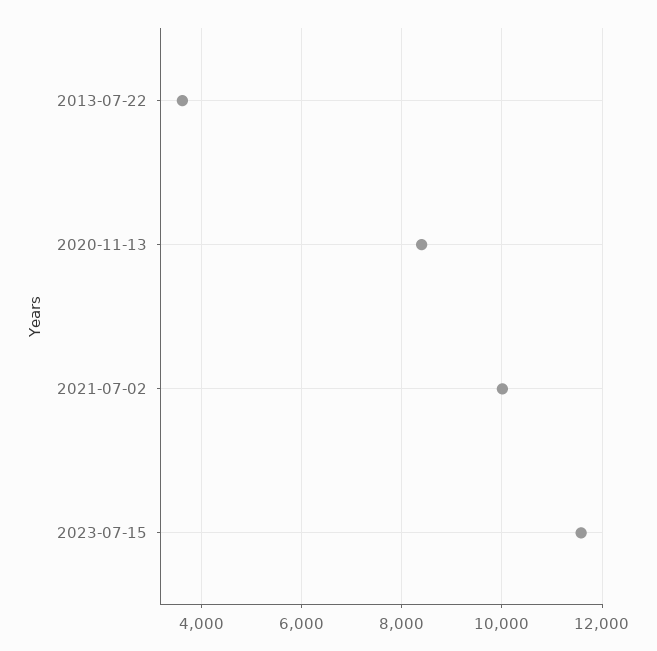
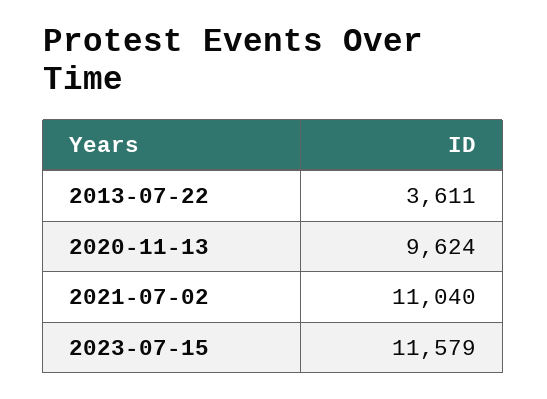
  {
    "2013-07-22": 3611,
-   "2020-11-13": 8400,
+   "2020-11-13": 9624,
-   "2021-07-02": 10000,
+   "2021-07-02": 11040,
    "2023-07-15": 11579
  }

